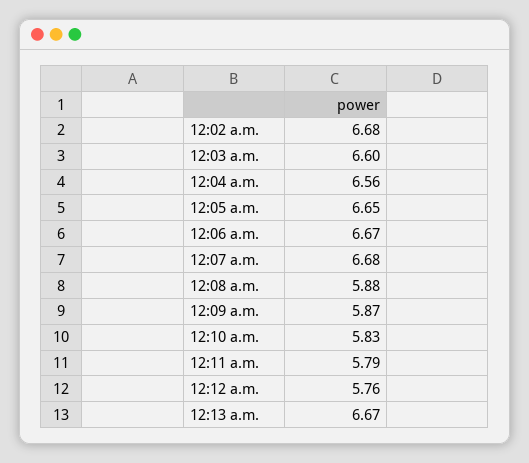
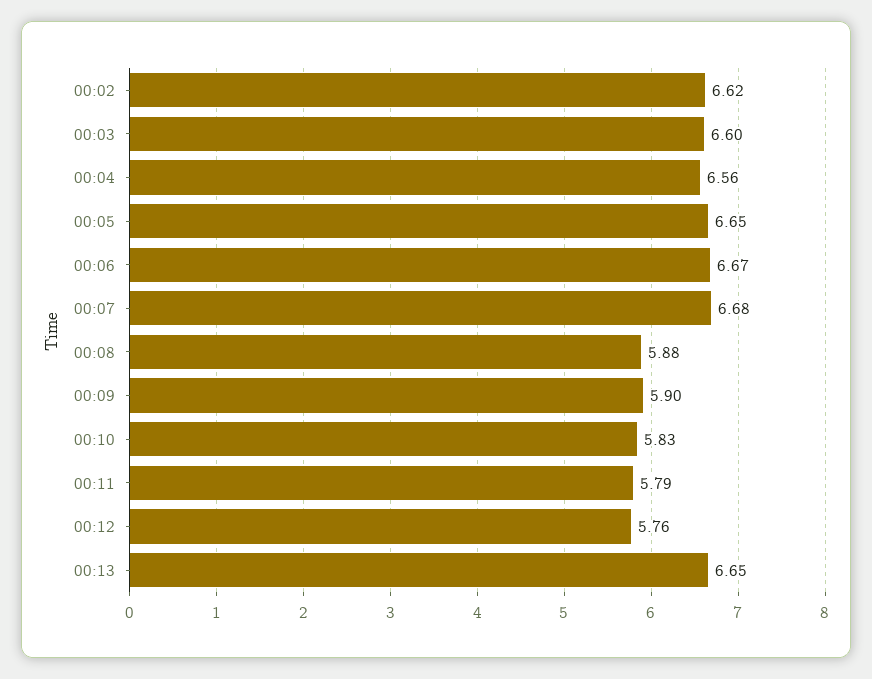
  {
-   "12:02 a.m.": 6.68,
+   "12:02 a.m.": 6.62,
    "12:03 a.m.": 6.6,
    "12:04 a.m.": 6.56,
    "12:05 a.m.": 6.65,
    "12:06 a.m.": 6.67,
    "12:07 a.m.": 6.68,
    "12:08 a.m.": 5.88,
-   "12:09 a.m.": 5.87,
+   "12:09 a.m.": 5.9,
    "12:10 a.m.": 5.83,
    "12:11 a.m.": 5.79,
    "12:12 a.m.": 5.76,
-   "12:13 a.m.": 6.67
+   "12:13 a.m.": 6.65
  }

